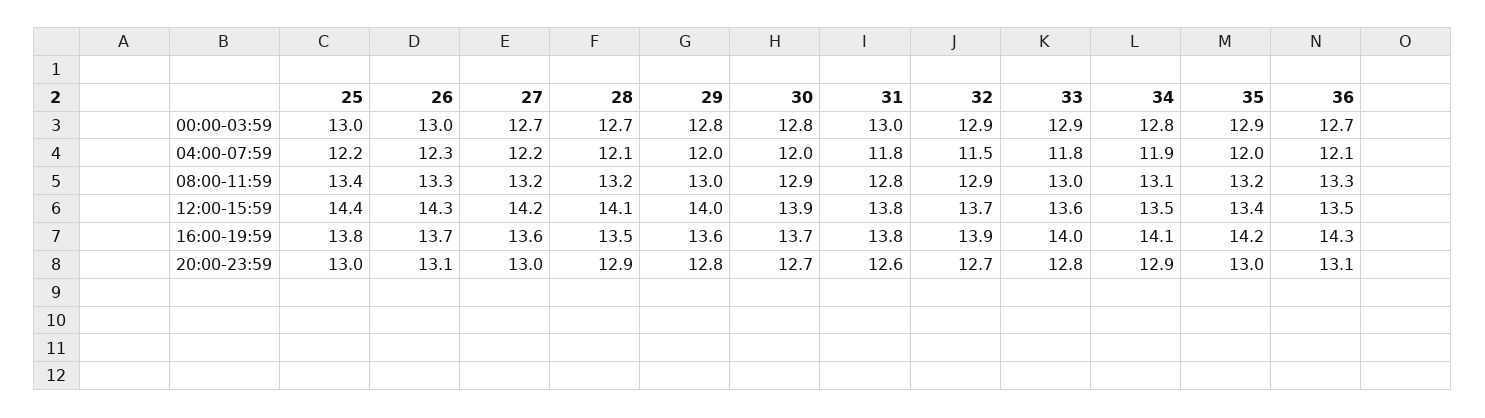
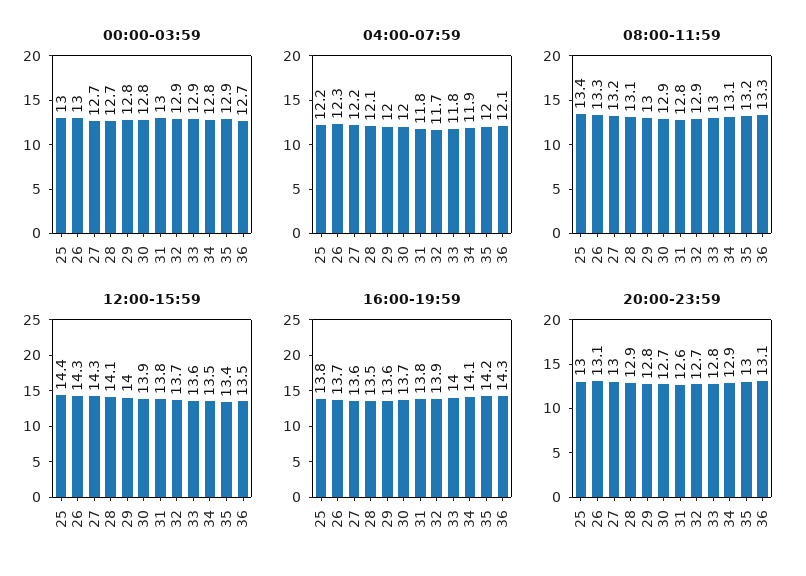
  {
    "00:00-03:59": {
      "25": 13,
      "26": 13,
      "27": 12.7,
      "28": 12.7,
      "29": 12.8,
      "30": 12.8,
      "31": 13,
      "32": 12.9,
      "33": 12.9,
      "34": 12.8,
      "35": 12.9,
      "36": 12.7
    },
    "04:00-07:59": {
      "25": 12.2,
      "26": 12.3,
      "27": 12.2,
      "28": 12.1,
      "29": 12,
      "30": 12,
      "31": 11.8,
-     "32": 11.5,
+     "32": 11.7,
      "33": 11.8,
      "34": 11.9,
      "35": 12,
      "36": 12.1
    },
    "08:00-11:59": {
      "25": 13.4,
      "26": 13.3,
      "27": 13.2,
-     "28": 13.2,
+     "28": 13.1,
      "29": 13,
      "30": 12.9,
      "31": 12.8,
      "32": 12.9,
      "33": 13,
      "34": 13.1,
      "35": 13.2,
      "36": 13.3
    },
    "12:00-15:59": {
      "25": 14.4,
      "26": 14.3,
-     "27": 14.2,
+     "27": 14.3,
      "28": 14.1,
      "29": 14,
      "30": 13.9,
      "31": 13.8,
      "32": 13.7,
      "33": 13.6,
      "34": 13.5,
      "35": 13.4,
      "36": 13.5
    },
    "16:00-19:59": {
      "25": 13.8,
      "26": 13.7,
      "27": 13.6,
      "28": 13.5,
      "29": 13.6,
      "30": 13.7,
      "31": 13.8,
      "32": 13.9,
      "33": 14,
      "34": 14.1,
      "35": 14.2,
      "36": 14.3
    },
    "20:00-23:59": {
      "25": 13,
      "26": 13.1,
      "27": 13,
      "28": 12.9,
      "29": 12.8,
      "30": 12.7,
      "31": 12.6,
      "32": 12.7,
      "33": 12.8,
      "34": 12.9,
      "35": 13,
      "36": 13.1
    }
  }

